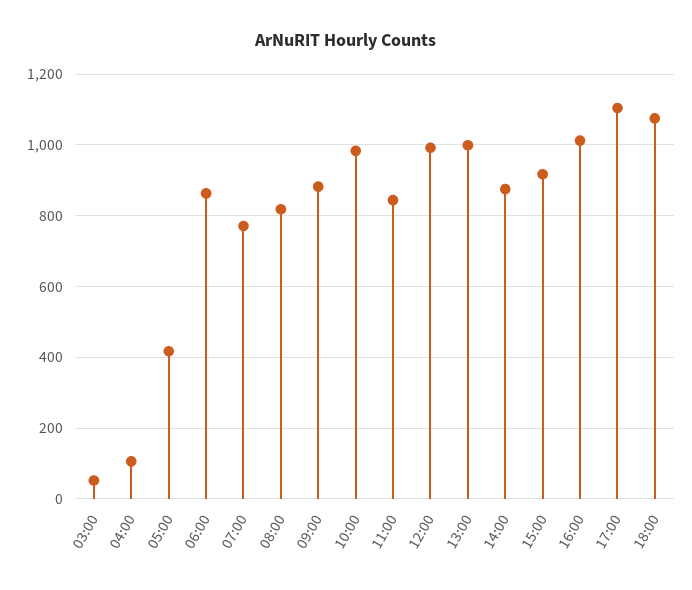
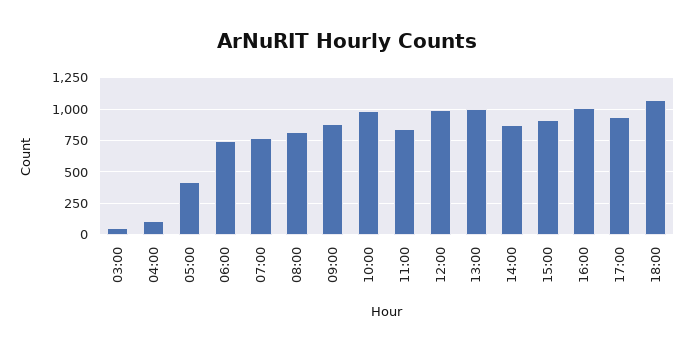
  {
    "03:00": 60,
    "04:00": 100,
    "05:00": 420,
-   "06:00": 860,
+   "06:00": 750,
    "07:00": 780,
    "08:00": 820,
    "09:00": 880,
    "10:00": 980,
    "11:00": 840,
    "12:00": 1000,
    "13:00": 1000,
    "14:00": 880,
    "15:00": 920,
    "16:00": 1020,
-   "17:00": 1100,
+   "17:00": 950,
    "18:00": 1080
  }

